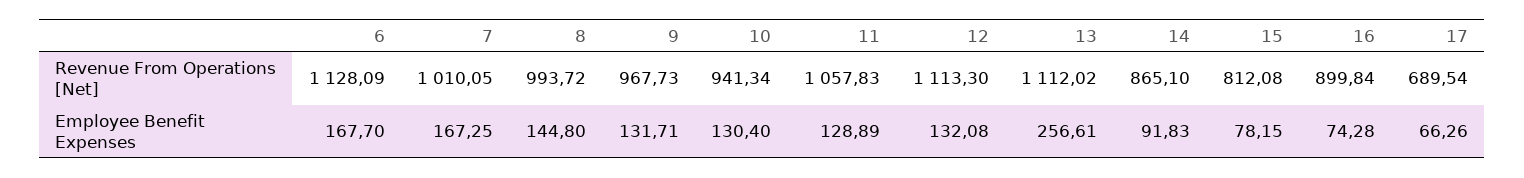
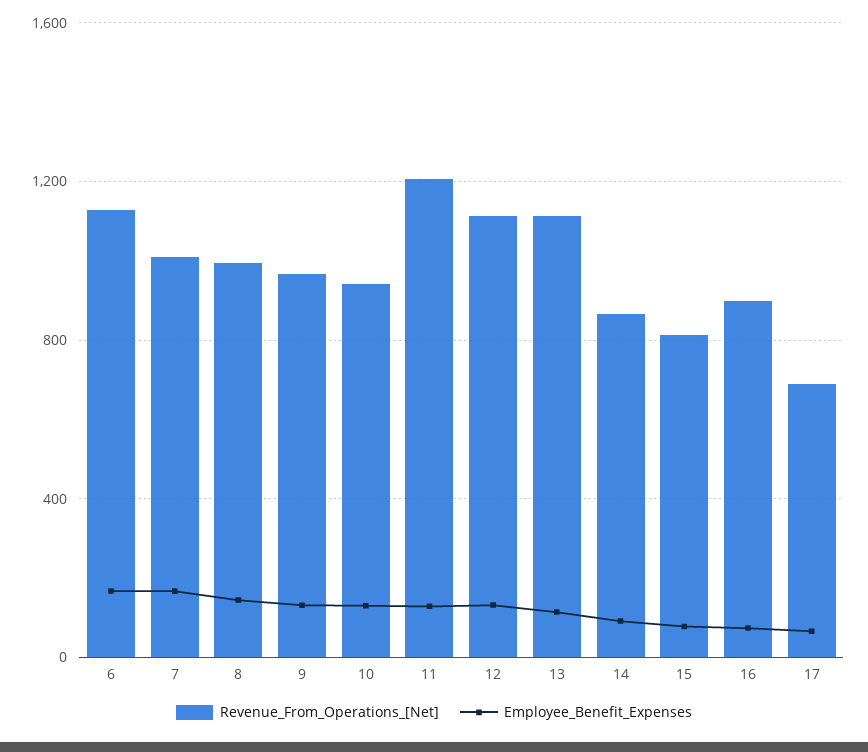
  {
    "Revenue From Operations [Net]": {
      "6": 1128.09,
      "7": 1010.05,
      "8": 993.72,
      "9": 967.73,
      "10": 941.34,
-     "11": 1057.83,
+     "11": 1200,
      "12": 1113.3,
      "13": 1112.02,
      "14": 865.1,
      "15": 812.08,
      "16": 899.84,
      "17": 689.54
    },
    "Employee Benefit Expenses": {
      "6": 167.7,
      "7": 167.25,
      "8": 144.8,
      "9": 131.71,
      "10": 130.4,
      "11": 128.89,
      "12": 132.08,
-     "13": 256.61,
+     "13": 100,
      "14": 91.83,
      "15": 78.15,
      "16": 74.28,
      "17": 66.26
    }
  }

